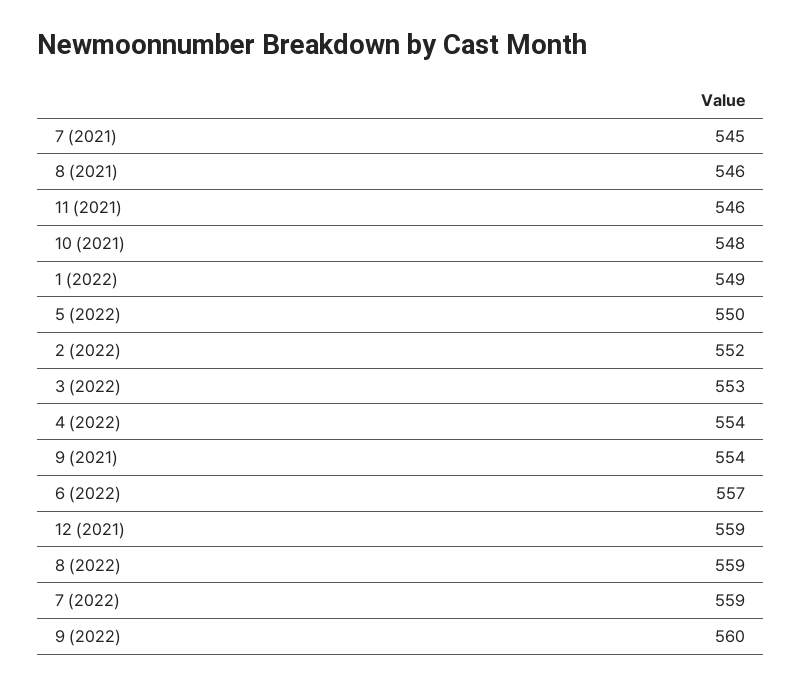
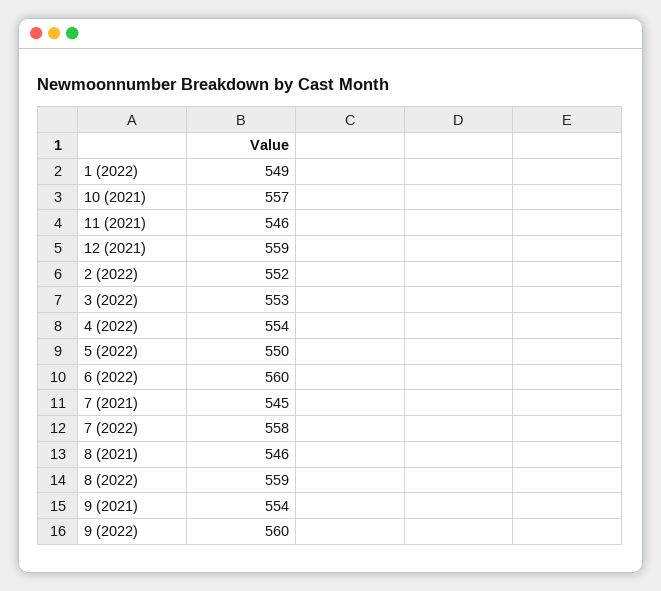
  {
    "7 (2021)": 545,
    "8 (2021)": 546,
    "11 (2021)": 546,
-   "10 (2021)": 548,
+   "10 (2021)": 557,
    "1 (2022)": 549,
    "5 (2022)": 550,
    "2 (2022)": 552,
    "3 (2022)": 553,
    "4 (2022)": 554,
    "9 (2021)": 554,
-   "6 (2022)": 557,
+   "6 (2022)": 560,
    "12 (2021)": 559,
    "8 (2022)": 559,
-   "7 (2022)": 559,
+   "7 (2022)": 558,
    "9 (2022)": 560
  }

